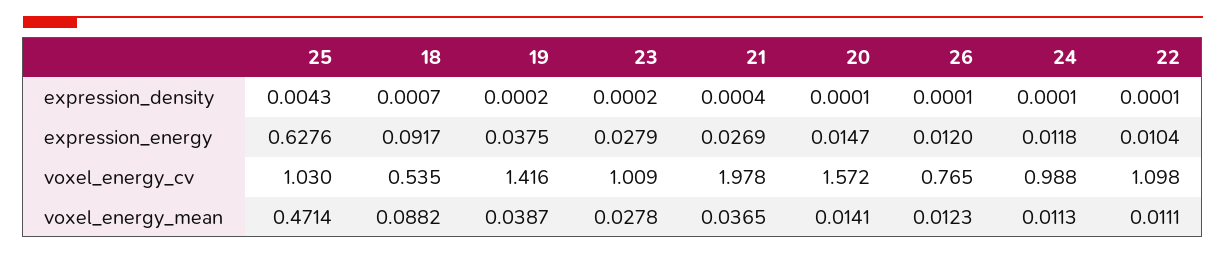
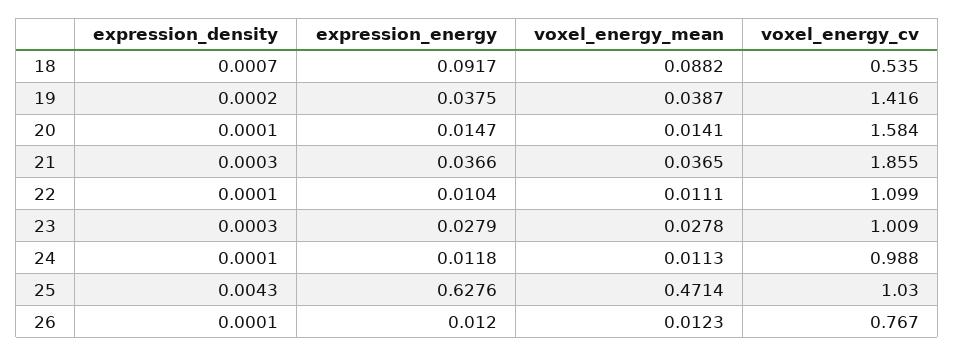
  {
    "25": {
      "expression_density": 0.0043,
      "expression_energy": 0.6276,
      "voxel_energy_cv": 1.03,
      "voxel_energy_mean": 0.4714
    },
    "18": {
      "expression_density": 0.0007,
      "expression_energy": 0.0917,
      "voxel_energy_cv": 0.535,
      "voxel_energy_mean": 0.0882
    },
    "19": {
      "expression_density": 0.0002,
      "expression_energy": 0.0375,
      "voxel_energy_cv": 1.416,
      "voxel_energy_mean": 0.0387
    },
    "23": {
-     "expression_density": 0.0002,
+     "expression_density": 0.0003,
      "expression_energy": 0.0279,
      "voxel_energy_cv": 1.009,
      "voxel_energy_mean": 0.0278
    },
    "21": {
-     "expression_density": 0.0004,
+     "expression_density": 0.0003,
-     "expression_energy": 0.0269,
+     "expression_energy": 0.0366,
-     "voxel_energy_cv": 1.978,
+     "voxel_energy_cv": 1.855,
      "voxel_energy_mean": 0.0365
    },
    "20": {
      "expression_density": 0.0001,
      "expression_energy": 0.0147,
-     "voxel_energy_cv": 1.572,
+     "voxel_energy_cv": 1.584,
      "voxel_energy_mean": 0.0141
    },
    "26": {
      "expression_density": 0.0001,
      "expression_energy": 0.012,
-     "voxel_energy_cv": 0.765,
+     "voxel_energy_cv": 0.767,
      "voxel_energy_mean": 0.0123
    },
    "24": {
      "expression_density": 0.0001,
      "expression_energy": 0.0118,
      "voxel_energy_cv": 0.988,
      "voxel_energy_mean": 0.0113
    },
    "22": {
      "expression_density": 0.0001,
      "expression_energy": 0.0104,
-     "voxel_energy_cv": 1.098,
+     "voxel_energy_cv": 1.099,
      "voxel_energy_mean": 0.0111
    }
  }

